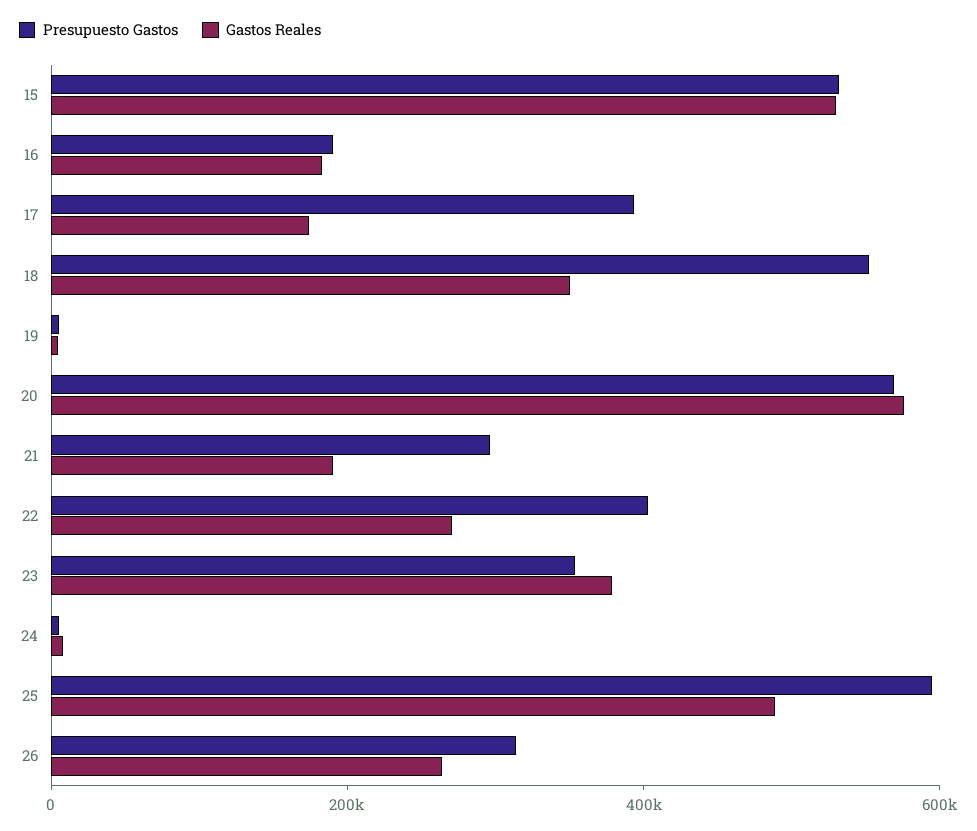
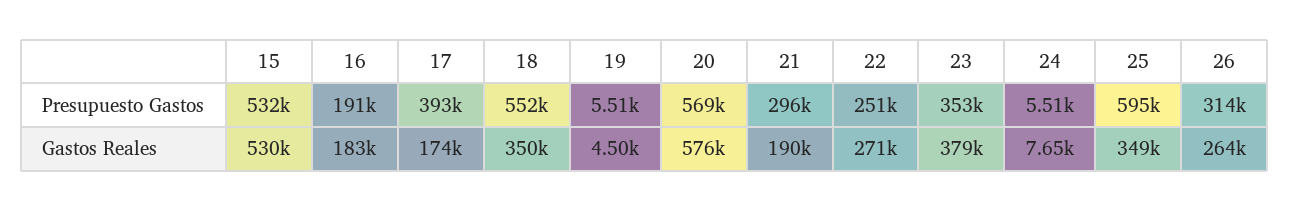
  {
    "Presupuesto Gastos": {
      "15": 532000,
      "16": 191000,
      "17": 393000,
      "18": 552000,
      "19": 5510,
      "20": 569000,
      "21": 296000,
-     "22": 400000,
+     "22": 251000,
      "23": 353000,
      "24": 5510,
      "25": 595000,
      "26": 314000
    },
    "Gastos Reales": {
      "15": 530000,
      "16": 183000,
      "17": 174000,
      "18": 350000,
      "19": 4500,
      "20": 576000,
      "21": 190000,
      "22": 271000,
      "23": 379000,
      "24": 7650,
-     "25": 500000,
+     "25": 349000,
      "26": 264000
    }
  }

